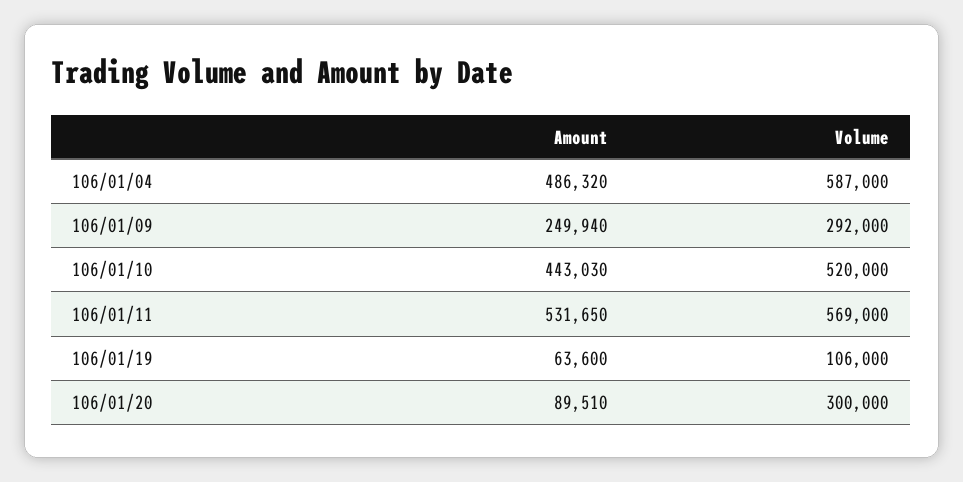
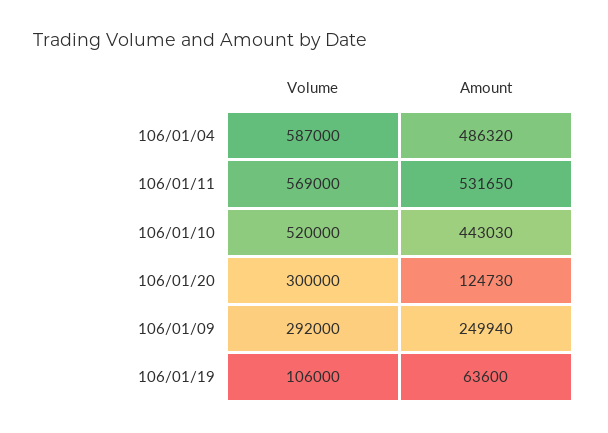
  {
    "Amount": {
      "106/01/04": 486320,
      "106/01/09": 249940,
      "106/01/10": 443030,
      "106/01/11": 531650,
      "106/01/19": 63600,
-     "106/01/20": 89510
+     "106/01/20": 124730
    },
    "Volume": {
      "106/01/04": 587000,
      "106/01/09": 292000,
      "106/01/10": 520000,
      "106/01/11": 569000,
      "106/01/19": 106000,
      "106/01/20": 300000
    }
  }

